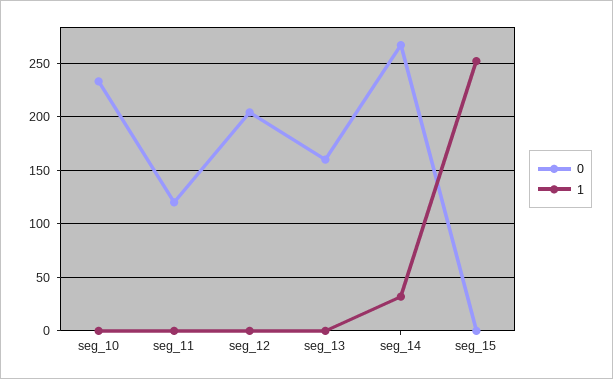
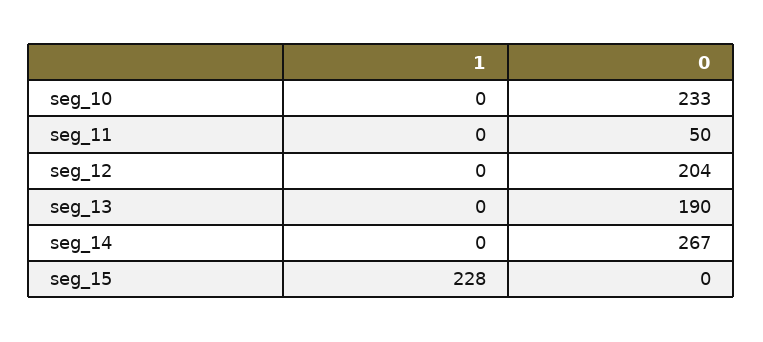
  {
    "0": {
      "seg_10": 233,
-     "seg_11": 120,
+     "seg_11": 50,
      "seg_12": 204,
-     "seg_13": 160,
+     "seg_13": 190,
      "seg_14": 267,
      "seg_15": 0
    },
    "1": {
      "seg_10": 0,
      "seg_11": 0,
      "seg_12": 0,
      "seg_13": 0,
-     "seg_14": 30,
+     "seg_14": 0,
-     "seg_15": 250
+     "seg_15": 228
    }
  }

